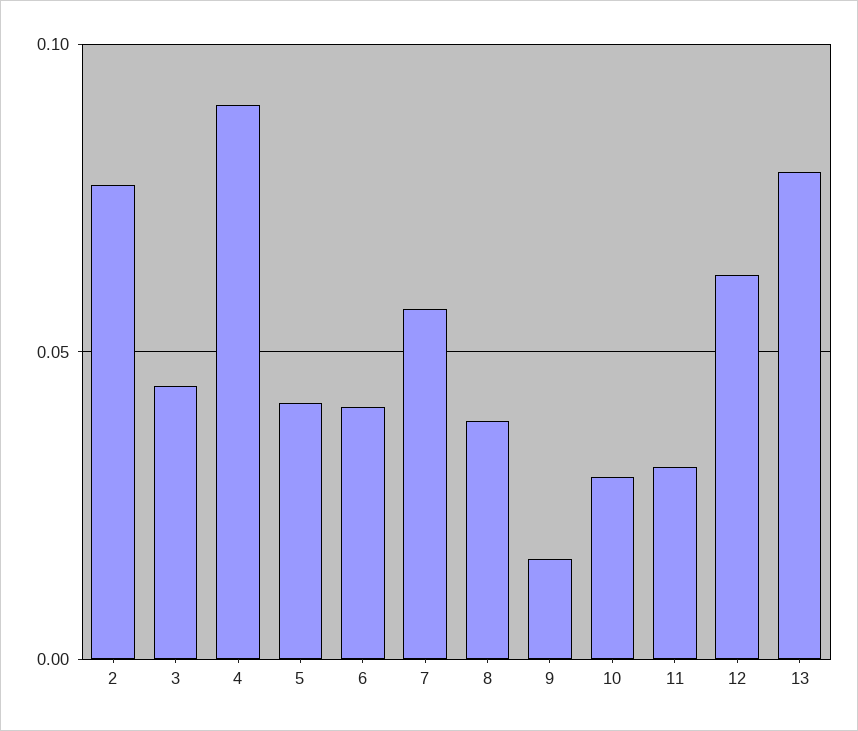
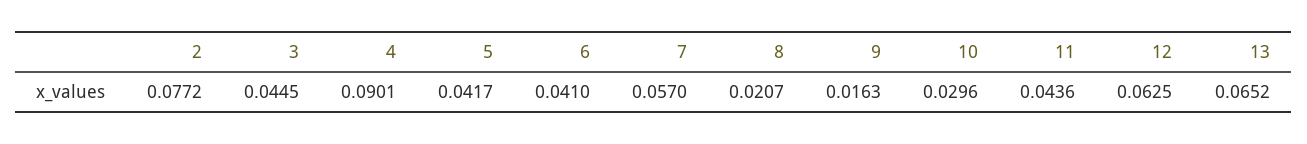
  {
    "2": 0.0772,
    "3": 0.0445,
    "4": 0.0901,
    "5": 0.0417,
    "6": 0.041,
    "7": 0.057,
-   "8": 0.04,
+   "8": 0.0207,
    "9": 0.0163,
    "10": 0.0296,
-   "11": 0.03,
+   "11": 0.0436,
    "12": 0.0625,
-   "13": 0.08
+   "13": 0.0652
  }

